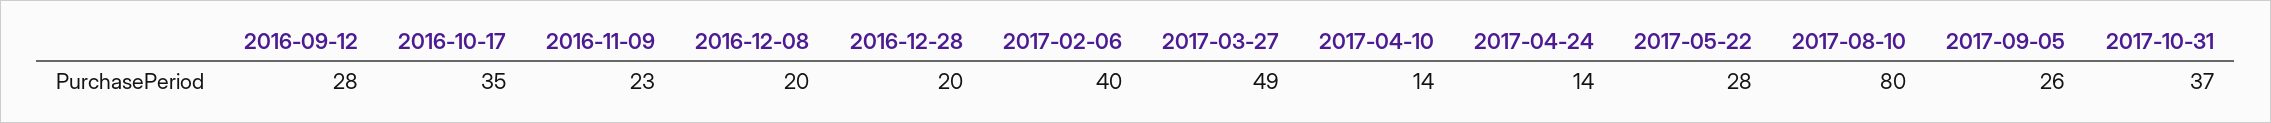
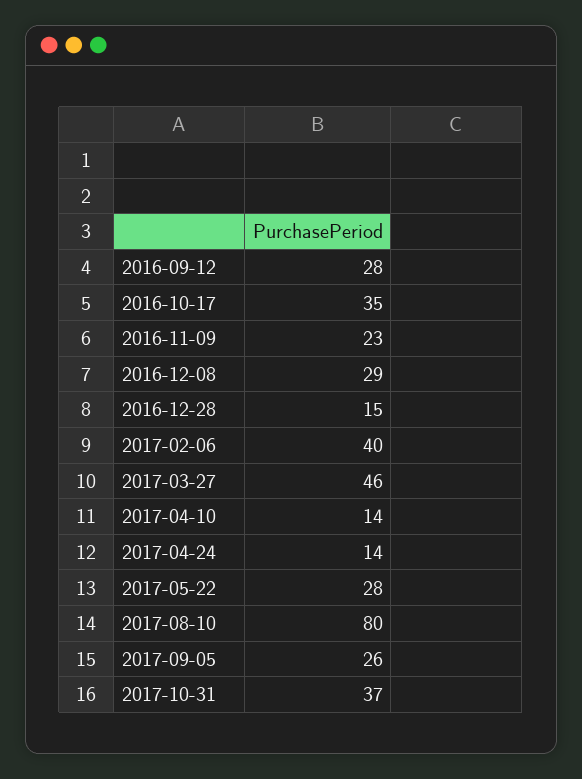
  {
    "2016-09-12": 28,
    "2016-10-17": 35,
    "2016-11-09": 23,
-   "2016-12-08": 20,
+   "2016-12-08": 29,
-   "2016-12-28": 20,
+   "2016-12-28": 15,
    "2017-02-06": 40,
-   "2017-03-27": 49,
+   "2017-03-27": 46,
    "2017-04-10": 14,
    "2017-04-24": 14,
    "2017-05-22": 28,
    "2017-08-10": 80,
    "2017-09-05": 26,
    "2017-10-31": 37
  }

